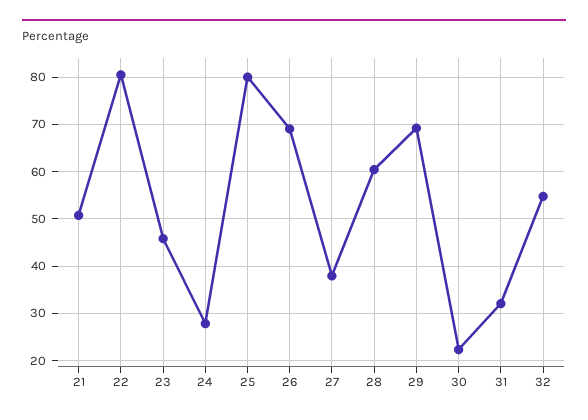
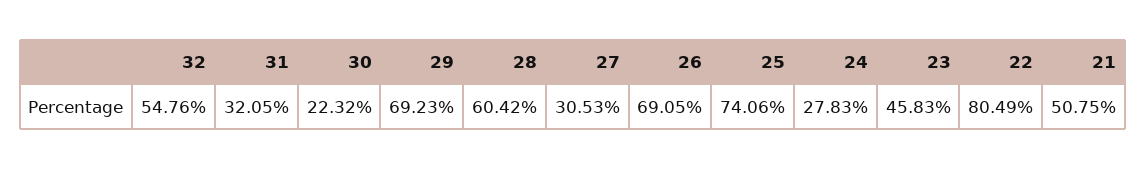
  {
    "21": 50.75,
    "22": 80.49,
    "23": 45.83,
    "24": 27.83,
-   "25": 80,
+   "25": 74.06,
    "26": 69.05,
-   "27": 38,
+   "27": 30.53,
    "28": 60.42,
    "29": 69.23,
    "30": 22.32,
    "31": 32.05,
    "32": 54.76
  }

